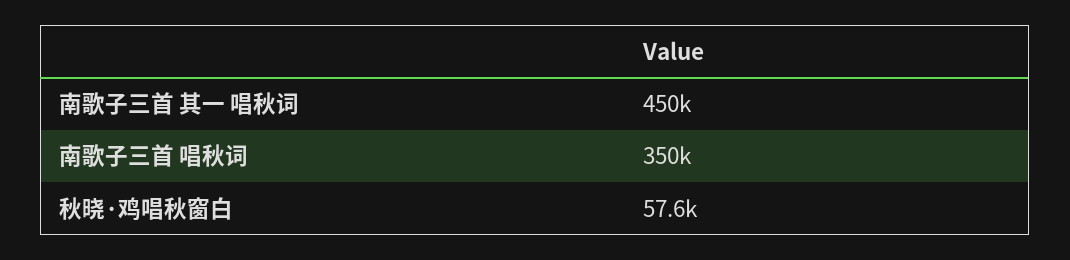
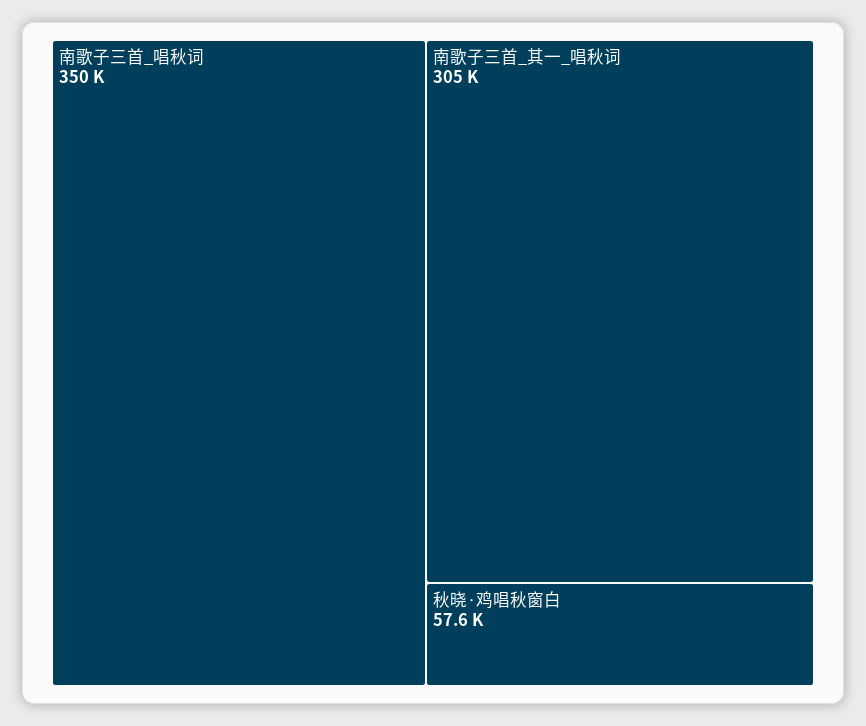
  {
-   "南歌子三首 其一 唱秋词": 450000,
+   "南歌子三首 其一 唱秋词": 305000,
    "南歌子三首 唱秋词": 350000,
    "秋晓·鸡唱秋窗白": 57600
  }

